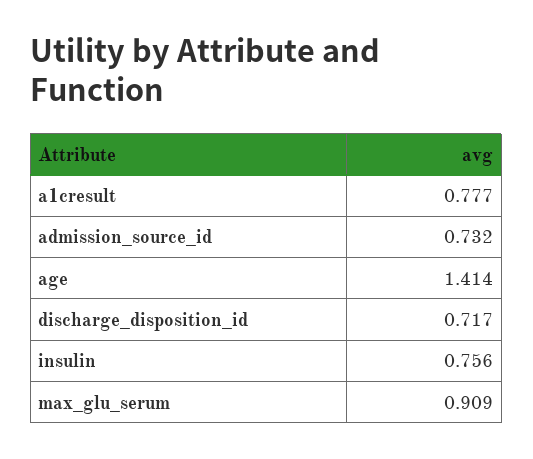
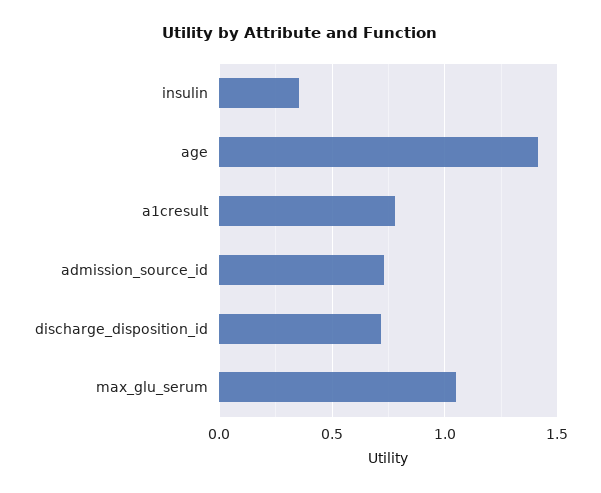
  {
    "a1cresult": 0.777,
    "admission_source_id": 0.732,
    "age": 1.414,
    "discharge_disposition_id": 0.717,
-   "insulin": 0.756,
+   "insulin": 0.35,
-   "max_glu_serum": 0.909
+   "max_glu_serum": 1.05
  }

